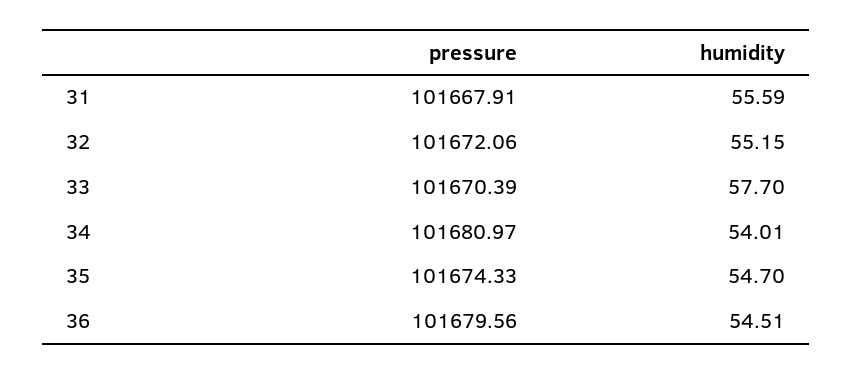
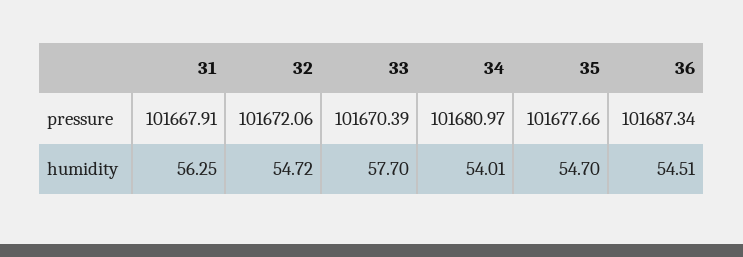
  {
    "pressure": {
      "31": 101667.91,
      "32": 101672.06,
      "33": 101670.39,
      "34": 101680.97,
-     "35": 101674.33,
+     "35": 101677.66,
-     "36": 101679.56
+     "36": 101687.34
    },
    "humidity": {
-     "31": 55.59,
+     "31": 56.25,
-     "32": 55.15,
+     "32": 54.72,
      "33": 57.7,
      "34": 54.01,
      "35": 54.7,
      "36": 54.51
    }
  }

